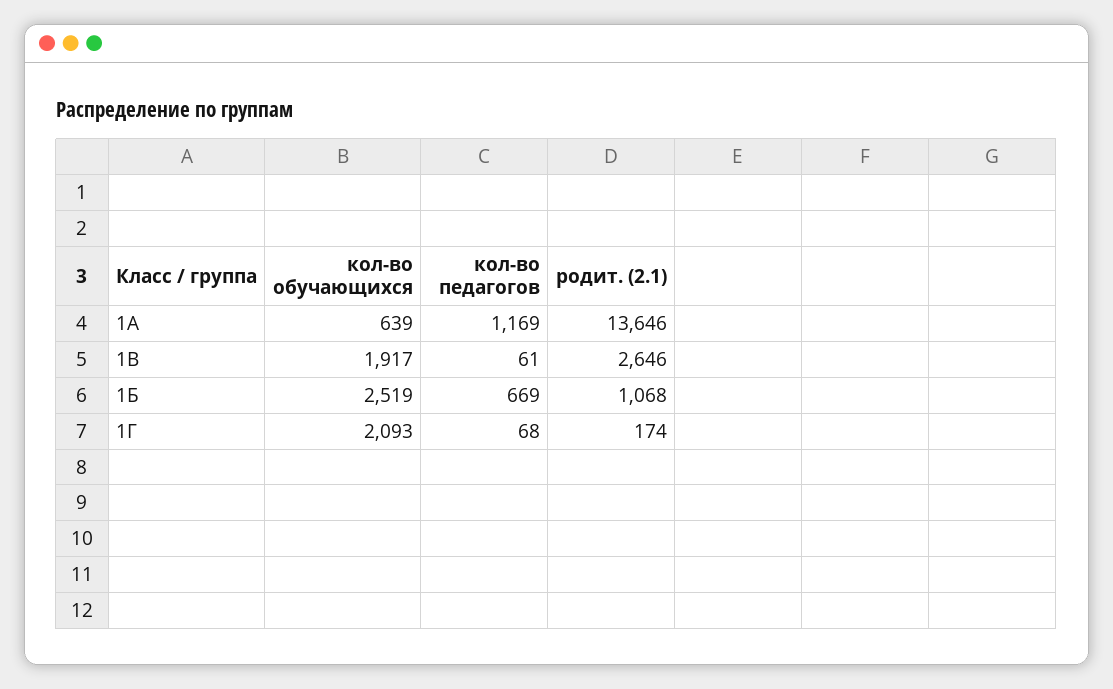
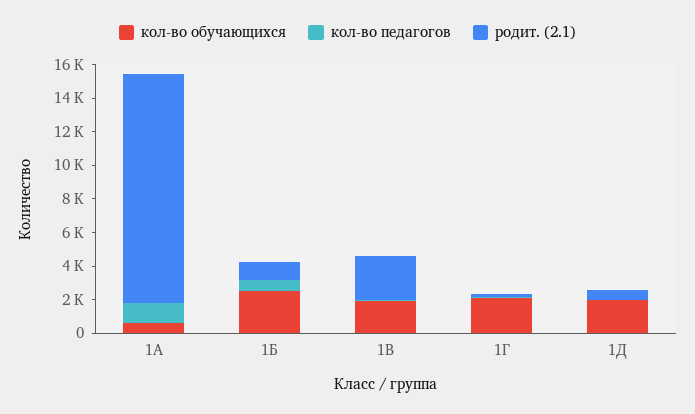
  {
    "кол-во обучающихся": {
      "1А": 639,
      "1В": 1917,
      "1Б": 2519,
-     "1Г": 2093
+     "1Г": 2093,
+     "1Д": 2000
    },
    "кол-во педагогов": {
      "1А": 1169,
      "1В": 61,
      "1Б": 669,
-     "1Г": 68
+     "1Г": 68,
+     "1Д": 0
    },
    "родит. (2.1)": {
      "1А": 13646,
      "1В": 2646,
      "1Б": 1068,
-     "1Г": 174
+     "1Г": 174,
+     "1Д": 500
    }
  }

